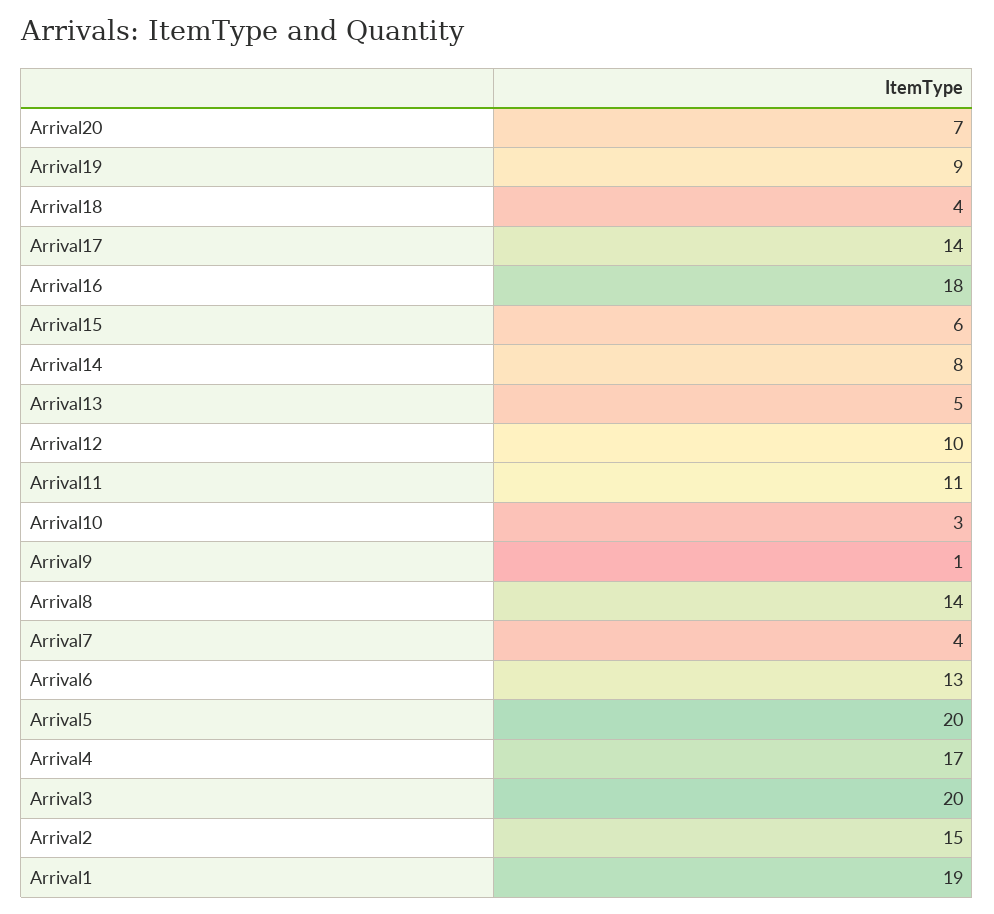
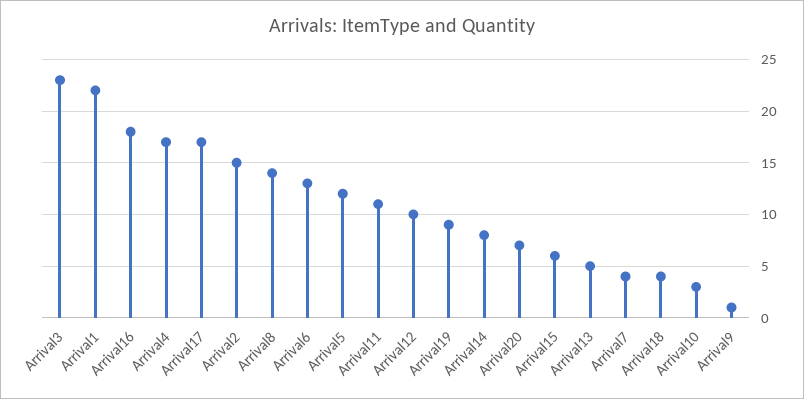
  {
    "Arrival20": 7,
    "Arrival19": 9,
    "Arrival18": 4,
-   "Arrival17": 14,
+   "Arrival17": 17,
    "Arrival16": 18,
    "Arrival15": 6,
    "Arrival14": 8,
    "Arrival13": 5,
    "Arrival12": 10,
    "Arrival11": 11,
    "Arrival10": 3,
    "Arrival9": 1,
    "Arrival8": 14,
    "Arrival7": 4,
    "Arrival6": 13,
-   "Arrival5": 20,
+   "Arrival5": 12,
    "Arrival4": 17,
-   "Arrival3": 20,
+   "Arrival3": 23,
    "Arrival2": 15,
-   "Arrival1": 19
+   "Arrival1": 22
  }

